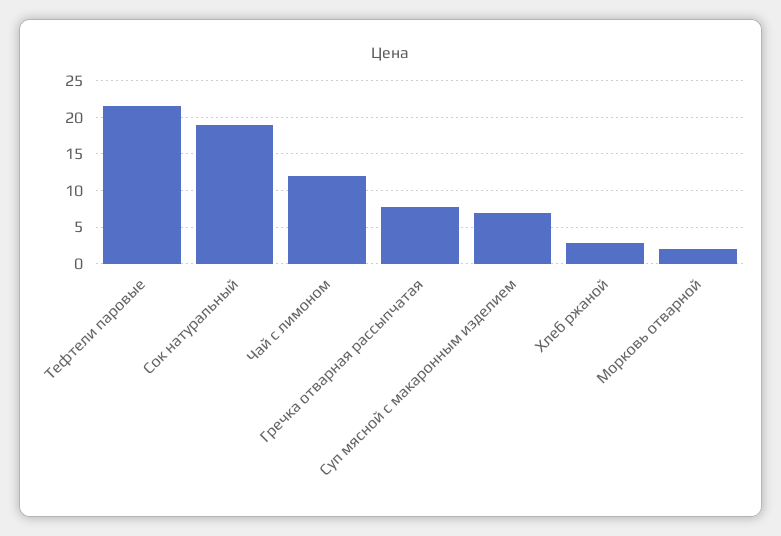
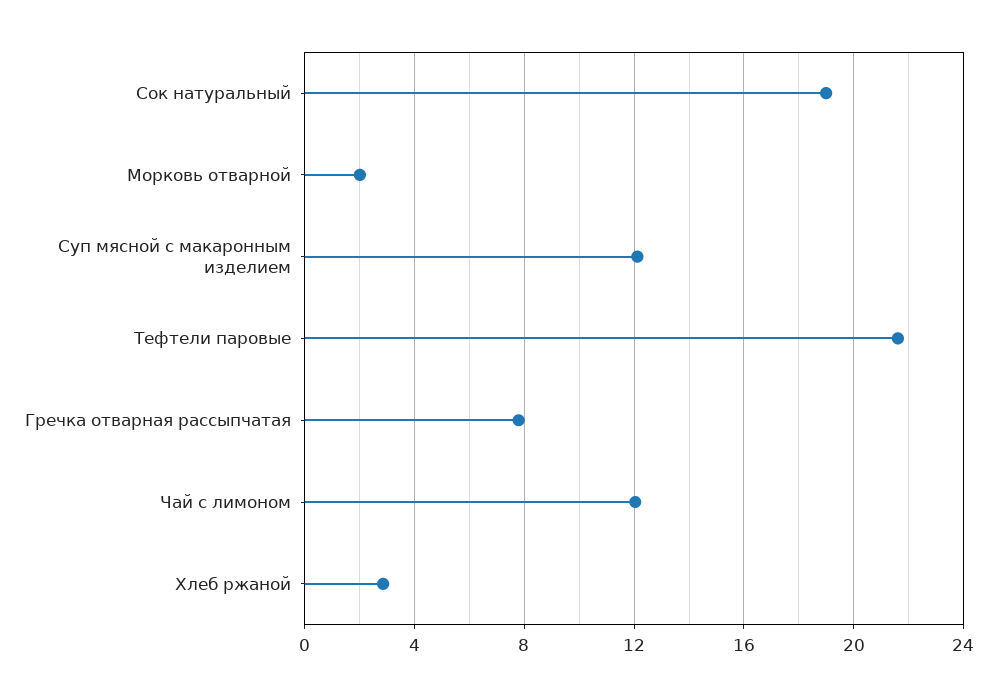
  {
    "Тефтели паровые": 21.5,
    "Сок натуральный": 19,
    "Чай с лимоном": 12,
    "Гречка отварная рассыпчатая": 8,
-   "Суп мясной с макаронным изделием": 7,
+   "Суп мясной с макаронным изделием": 12,
    "Хлеб ржаной": 3,
    "Морковь отварной": 2
  }

